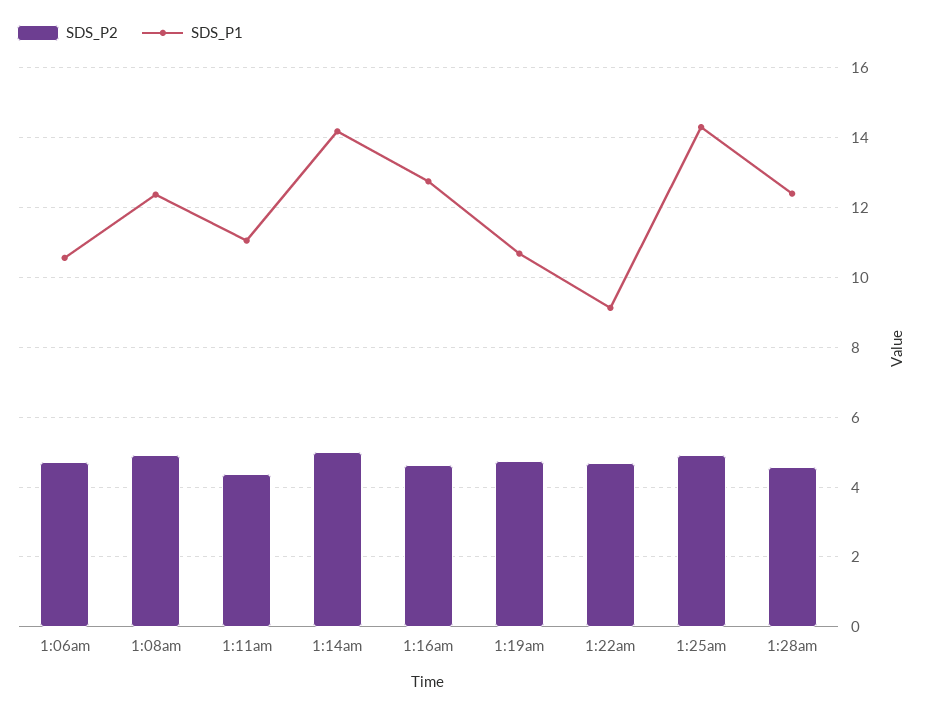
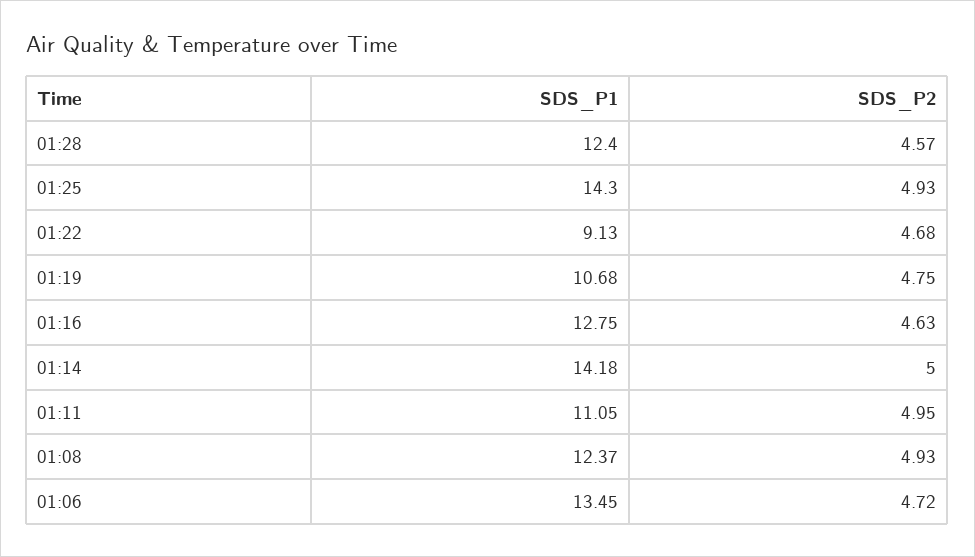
  {
    "SDS_P2": {
      "1:06am": 4.72,
      "1:08am": 4.93,
-     "1:11am": 4.4,
+     "1:11am": 4.95,
      "1:14am": 5,
      "1:16am": 4.63,
      "1:19am": 4.75,
      "1:22am": 4.68,
      "1:25am": 4.93,
      "1:28am": 4.57
    },
    "SDS_P1": {
-     "1:06am": 10.6,
+     "1:06am": 13.45,
      "1:08am": 12.37,
      "1:11am": 11.05,
      "1:14am": 14.18,
      "1:16am": 12.75,
      "1:19am": 10.68,
      "1:22am": 9.13,
      "1:25am": 14.3,
      "1:28am": 12.4
    }
  }

